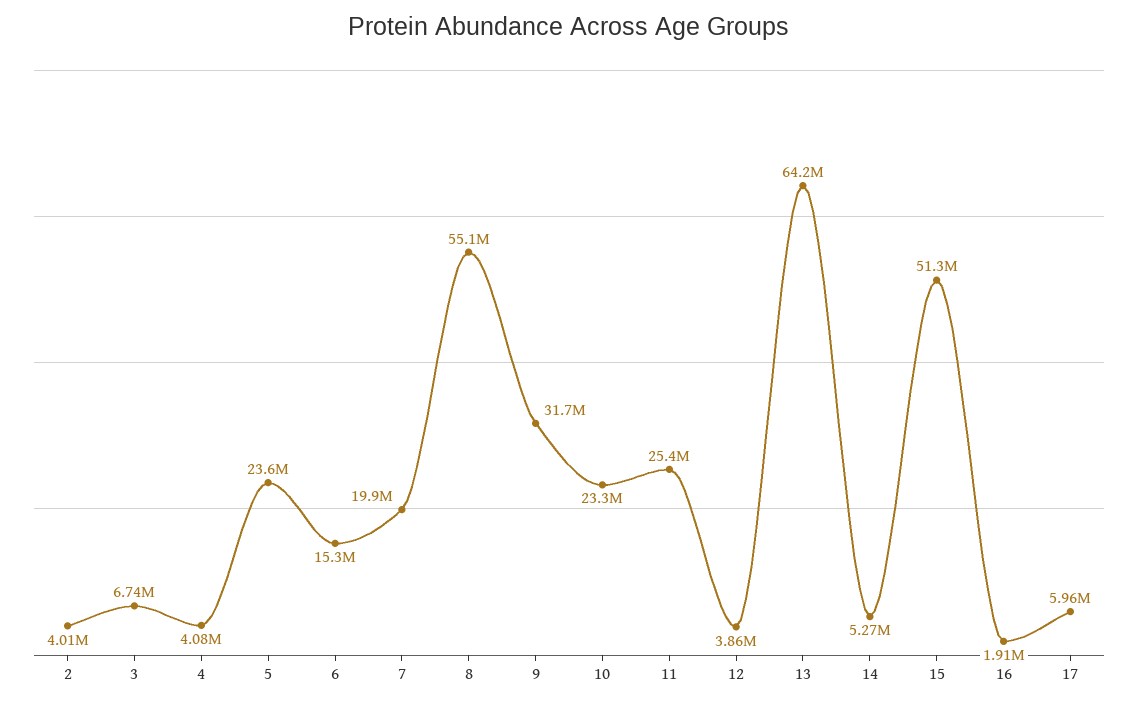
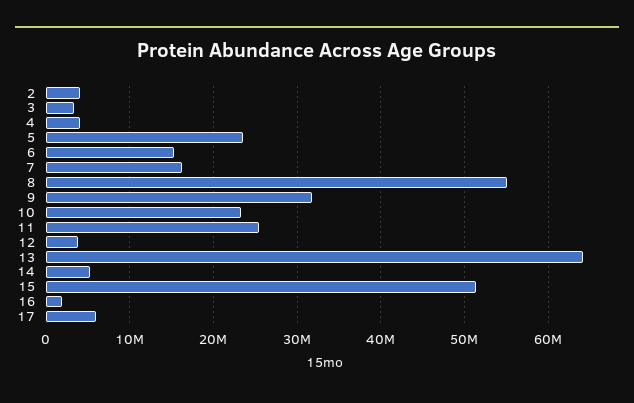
  {
    "2": 4010000,
-   "3": 6740000,
+   "3": 3000000,
    "4": 4080000,
    "5": 23600000,
    "6": 15300000,
-   "7": 19900000,
+   "7": 16000000,
    "8": 55100000,
    "9": 31700000,
    "10": 23300000,
    "11": 25400000,
    "12": 3860000,
    "13": 64200000,
    "14": 5270000,
    "15": 51300000,
    "16": 1910000,
    "17": 5960000
  }

